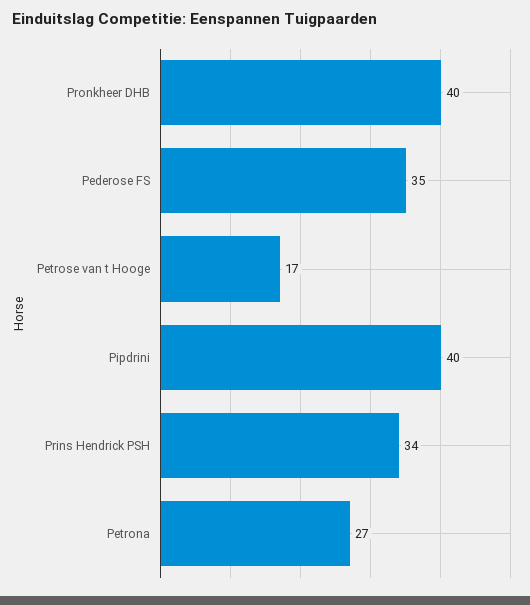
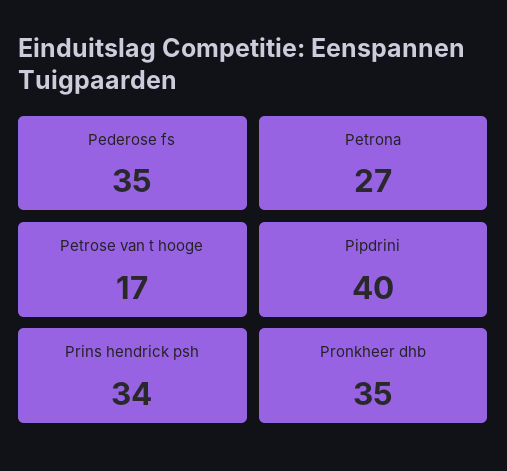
  {
-   "Pronkheer DHB": 40,
+   "Pronkheer DHB": 35,
    "Pederose FS": 35,
    "Petrose van t Hooge": 17,
    "Pipdrini": 40,
    "Prins Hendrick PSH": 34,
    "Petrona": 27
  }

